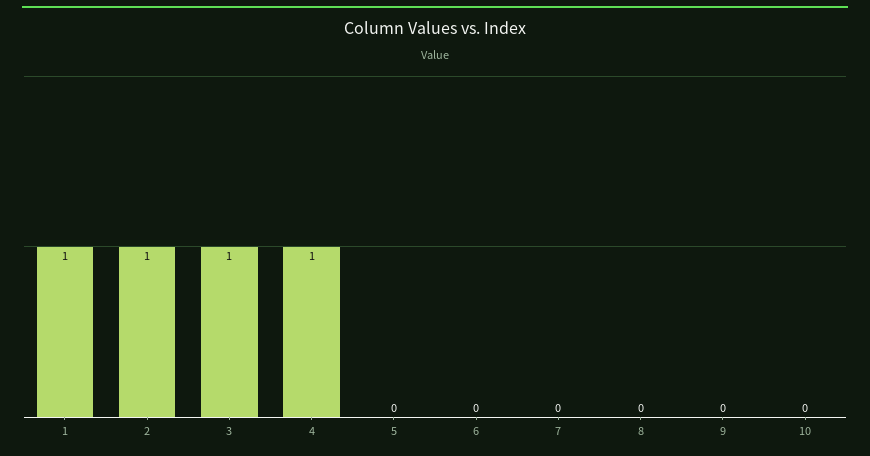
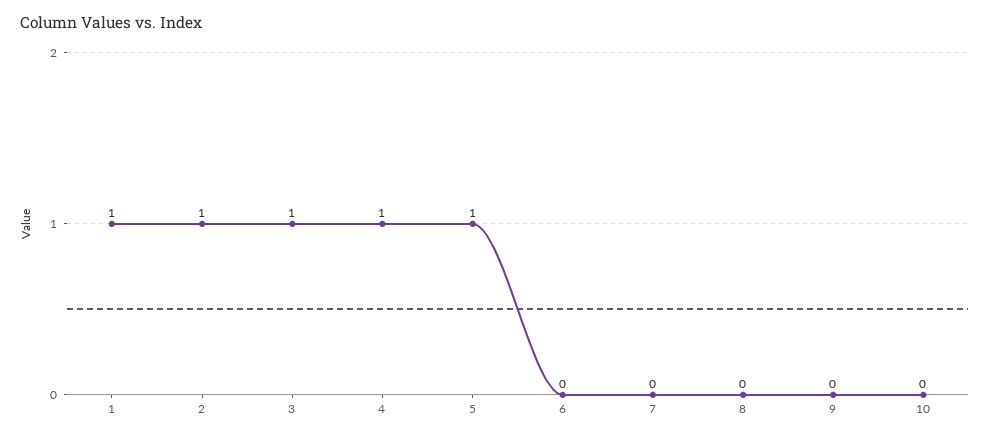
  {
    "1": 1,
    "2": 1,
    "3": 1,
    "4": 1,
-   "5": 0,
+   "5": 1,
    "6": 0,
    "7": 0,
    "8": 0,
    "9": 0,
    "10": 0
  }

